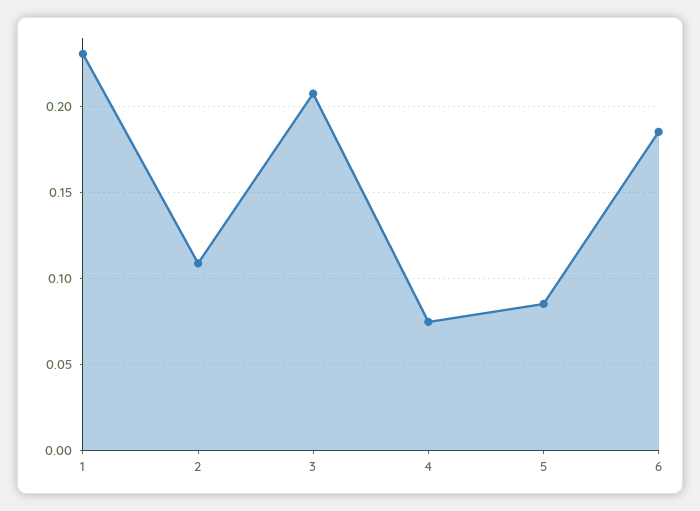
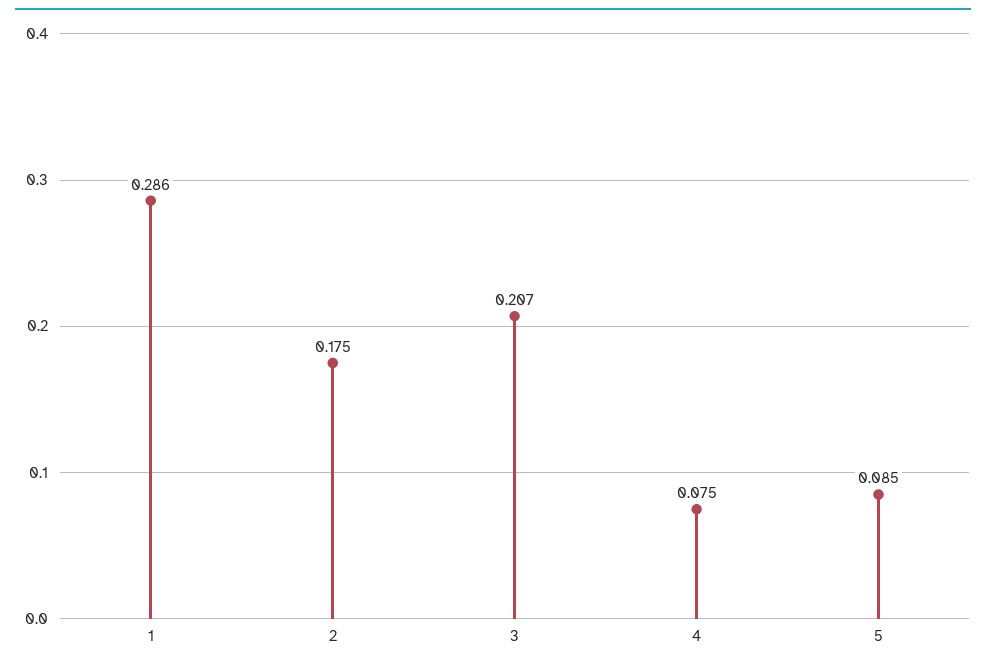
  {
-   "1": 0.23,
+   "1": 0.286,
-   "2": 0.11,
+   "2": 0.175,
    "3": 0.207,
    "4": 0.075,
-   "5": 0.085,
+   "5": 0.085
-   "6": 0.185
  }

